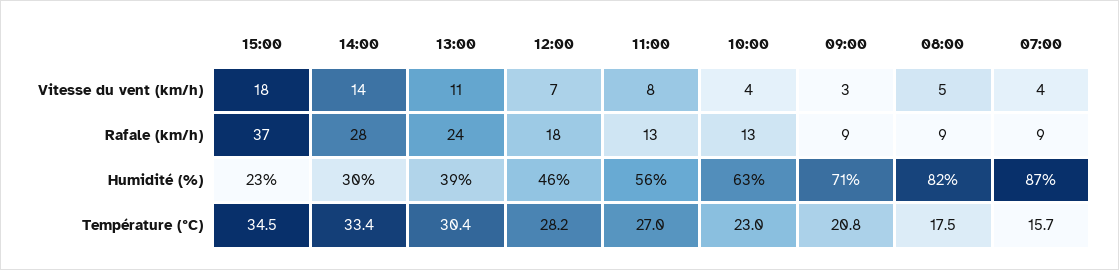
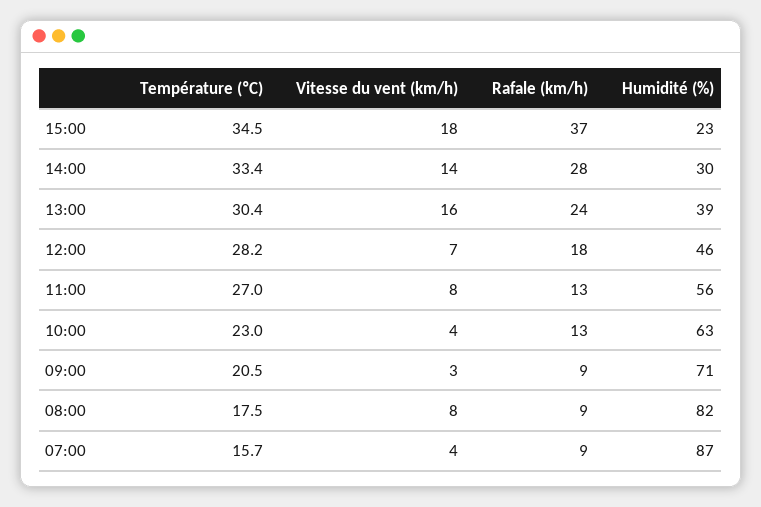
  {
    "15:00": {
      "Vitesse du vent (km/h)": 18,
      "Rafale (km/h)": 37,
      "Humidité (%)": 23,
      "Température (ºC)": 34.5
    },
    "14:00": {
      "Vitesse du vent (km/h)": 14,
      "Rafale (km/h)": 28,
      "Humidité (%)": 30,
      "Température (ºC)": 33.4
    },
    "13:00": {
-     "Vitesse du vent (km/h)": 11,
+     "Vitesse du vent (km/h)": 16,
      "Rafale (km/h)": 24,
      "Humidité (%)": 39,
      "Température (ºC)": 30.4
    },
    "12:00": {
      "Vitesse du vent (km/h)": 7,
      "Rafale (km/h)": 18,
      "Humidité (%)": 46,
      "Température (ºC)": 28.2
    },
    "11:00": {
      "Vitesse du vent (km/h)": 8,
      "Rafale (km/h)": 13,
      "Humidité (%)": 56,
      "Température (ºC)": 27
    },
    "10:00": {
      "Vitesse du vent (km/h)": 4,
      "Rafale (km/h)": 13,
      "Humidité (%)": 63,
      "Température (ºC)": 23
    },
    "09:00": {
      "Vitesse du vent (km/h)": 3,
      "Rafale (km/h)": 9,
      "Humidité (%)": 71,
-     "Température (ºC)": 20.8
+     "Température (ºC)": 20.5
    },
    "08:00": {
-     "Vitesse du vent (km/h)": 5,
+     "Vitesse du vent (km/h)": 8,
      "Rafale (km/h)": 9,
      "Humidité (%)": 82,
      "Température (ºC)": 17.5
    },
    "07:00": {
      "Vitesse du vent (km/h)": 4,
      "Rafale (km/h)": 9,
      "Humidité (%)": 87,
      "Température (ºC)": 15.7
    }
  }

